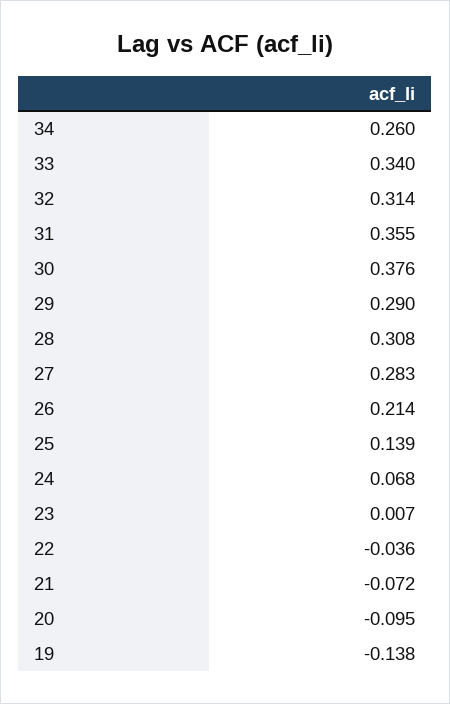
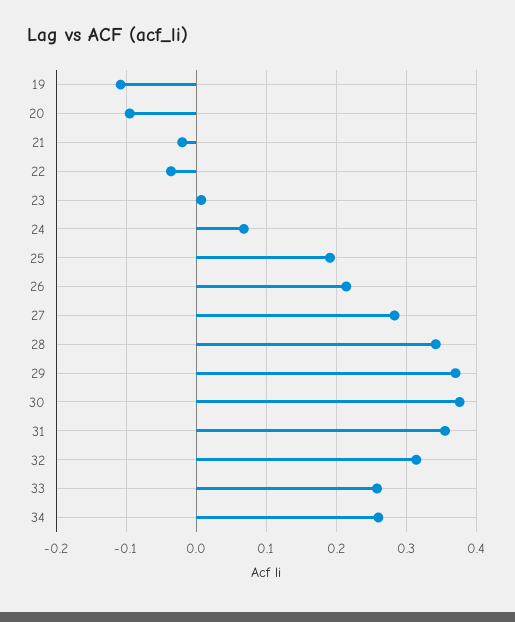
  {
    "34": 0.26,
-   "33": 0.34,
+   "33": 0.26,
    "32": 0.314,
    "31": 0.355,
    "30": 0.376,
-   "29": 0.29,
+   "29": 0.37,
-   "28": 0.308,
+   "28": 0.34,
    "27": 0.283,
    "26": 0.214,
-   "25": 0.139,
+   "25": 0.19,
    "24": 0.068,
    "23": 0.007,
    "22": -0.036,
-   "21": -0.072,
+   "21": -0.02,
    "20": -0.095,
-   "19": -0.138
+   "19": -0.11
  }

